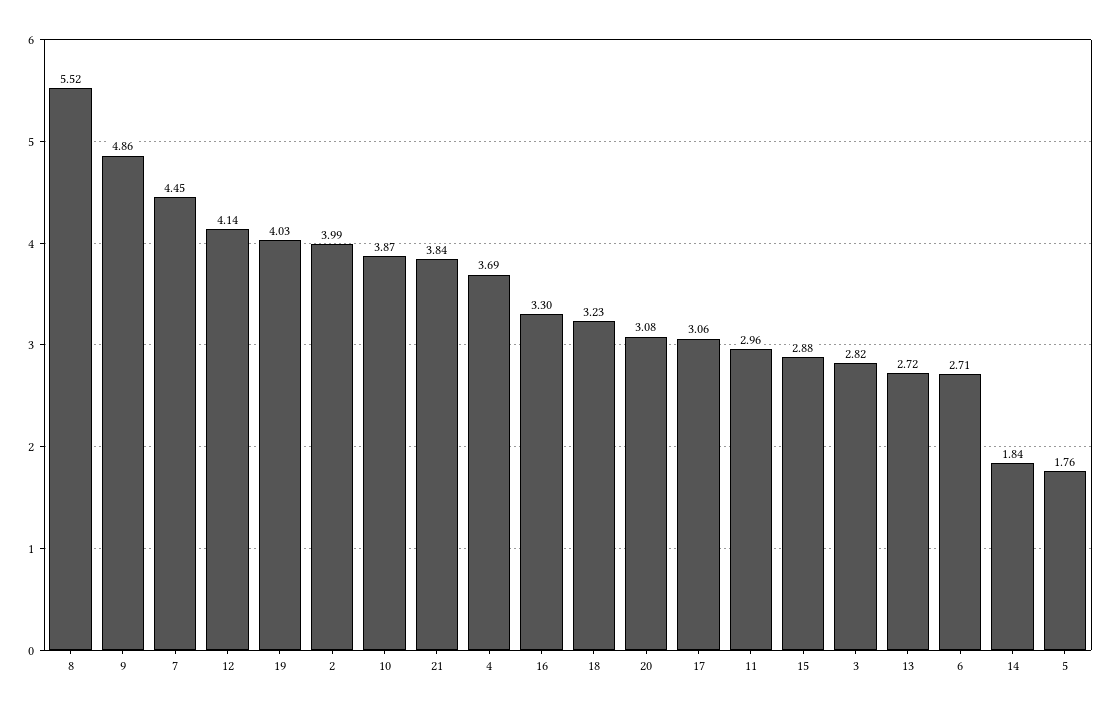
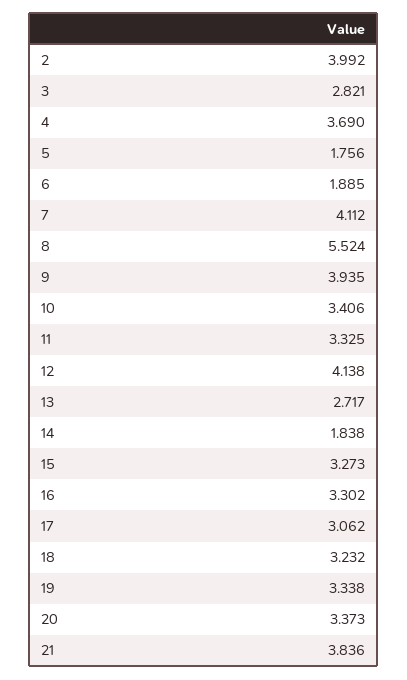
  {
    "8": 5.524,
-   "9": 4.86,
+   "9": 3.935,
-   "7": 4.45,
+   "7": 4.112,
    "12": 4.138,
-   "19": 4.03,
+   "19": 3.338,
    "2": 3.992,
-   "10": 3.87,
+   "10": 3.406,
    "21": 3.836,
    "4": 3.69,
    "16": 3.302,
    "18": 3.232,
-   "20": 3.08,
+   "20": 3.373,
    "17": 3.062,
-   "11": 2.96,
+   "11": 3.325,
-   "15": 2.88,
+   "15": 3.273,
    "3": 2.821,
    "13": 2.717,
-   "6": 2.71,
+   "6": 1.885,
    "14": 1.838,
    "5": 1.756
  }

